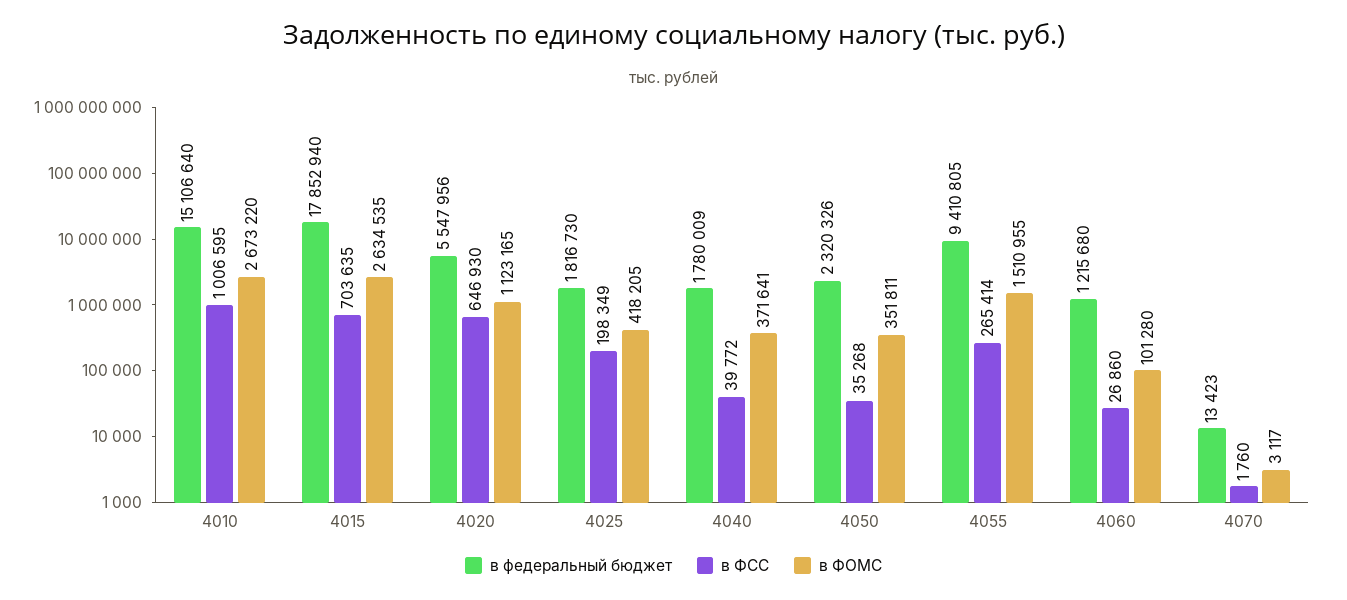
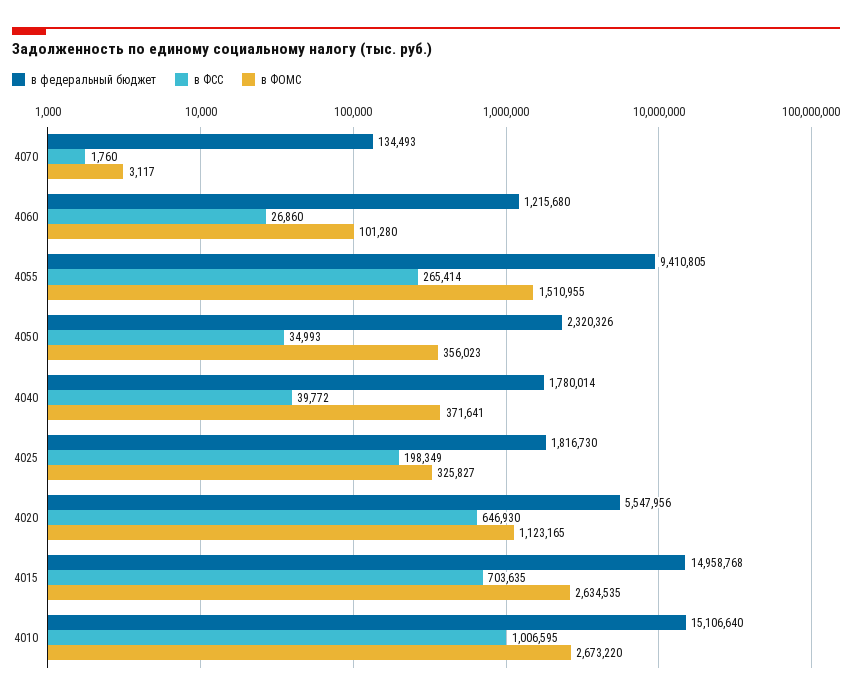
  {
    "в федеральный бюджет": {
      "4010": 15106640,
-     "4015": 17852940,
+     "4015": 14958768,
      "4020": 5547956,
      "4025": 1816730,
-     "4040": 1780009,
+     "4040": 1780014,
      "4050": 2320326,
      "4055": 9410805,
      "4060": 1215680,
-     "4070": 13423
+     "4070": 134493
    },
    "в ФСС": {
      "4010": 1006595,
      "4015": 703635,
      "4020": 646930,
      "4025": 198349,
      "4040": 39772,
-     "4050": 35268,
+     "4050": 34993,
      "4055": 265414,
      "4060": 26860,
      "4070": 1760
    },
    "в ФОМС": {
      "4010": 2673220,
      "4015": 2634535,
      "4020": 1123165,
-     "4025": 418205,
+     "4025": 325827,
      "4040": 371641,
-     "4050": 351811,
+     "4050": 356023,
      "4055": 1510955,
      "4060": 101280,
      "4070": 3117
    }
  }

